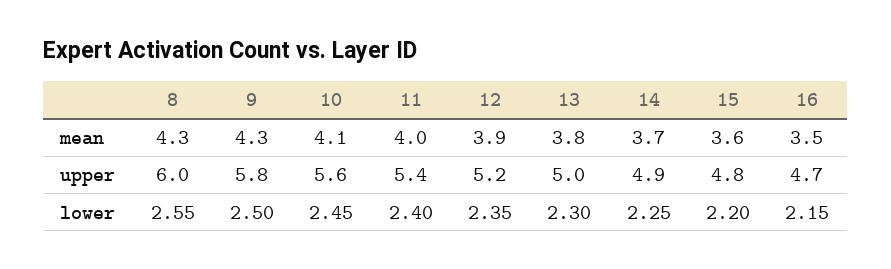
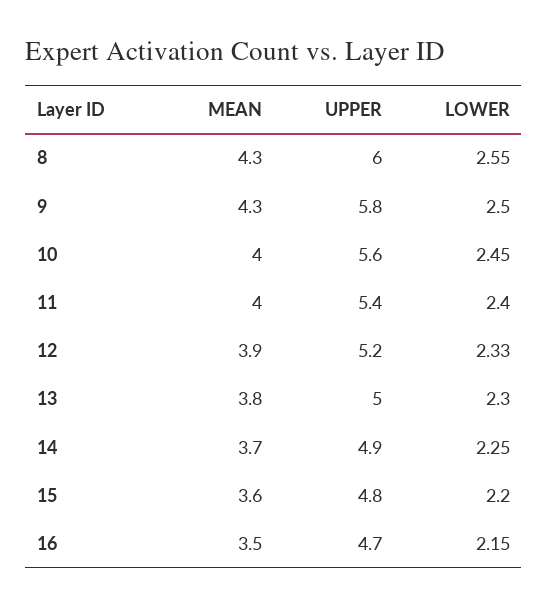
  {
    "8": {
      "mean": 4.3,
      "upper": 6,
      "lower": 2.55
    },
    "9": {
      "mean": 4.3,
      "upper": 5.8,
      "lower": 2.5
    },
    "10": {
-     "mean": 4.1,
+     "mean": 4,
      "upper": 5.6,
      "lower": 2.45
    },
    "11": {
      "mean": 4,
      "upper": 5.4,
      "lower": 2.4
    },
    "12": {
      "mean": 3.9,
      "upper": 5.2,
-     "lower": 2.35
+     "lower": 2.33
    },
    "13": {
      "mean": 3.8,
      "upper": 5,
      "lower": 2.3
    },
    "14": {
      "mean": 3.7,
      "upper": 4.9,
      "lower": 2.25
    },
    "15": {
      "mean": 3.6,
      "upper": 4.8,
      "lower": 2.2
    },
    "16": {
      "mean": 3.5,
      "upper": 4.7,
      "lower": 2.15
    }
  }

